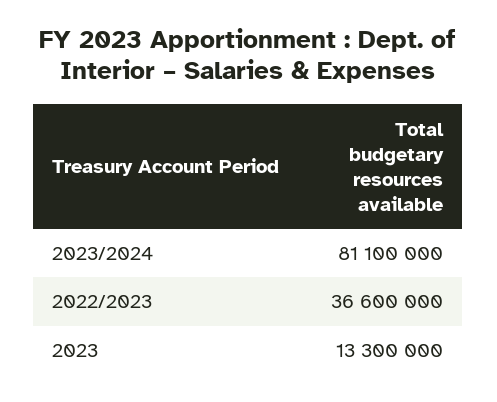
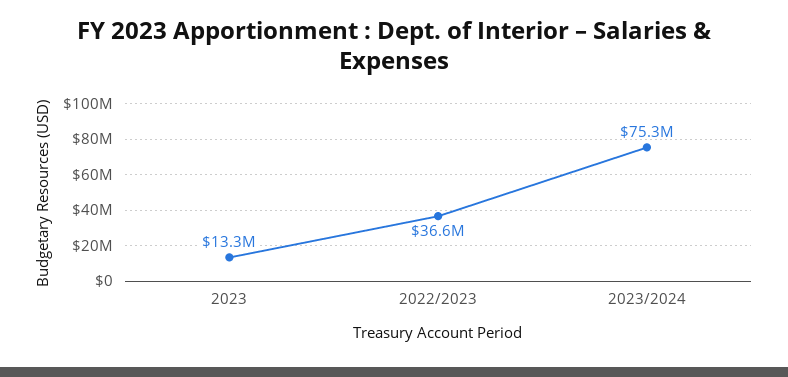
  {
-   "2023/2024": 81100000,
+   "2023/2024": 75300000,
    "2022/2023": 36600000,
    "2023": 13300000
  }

